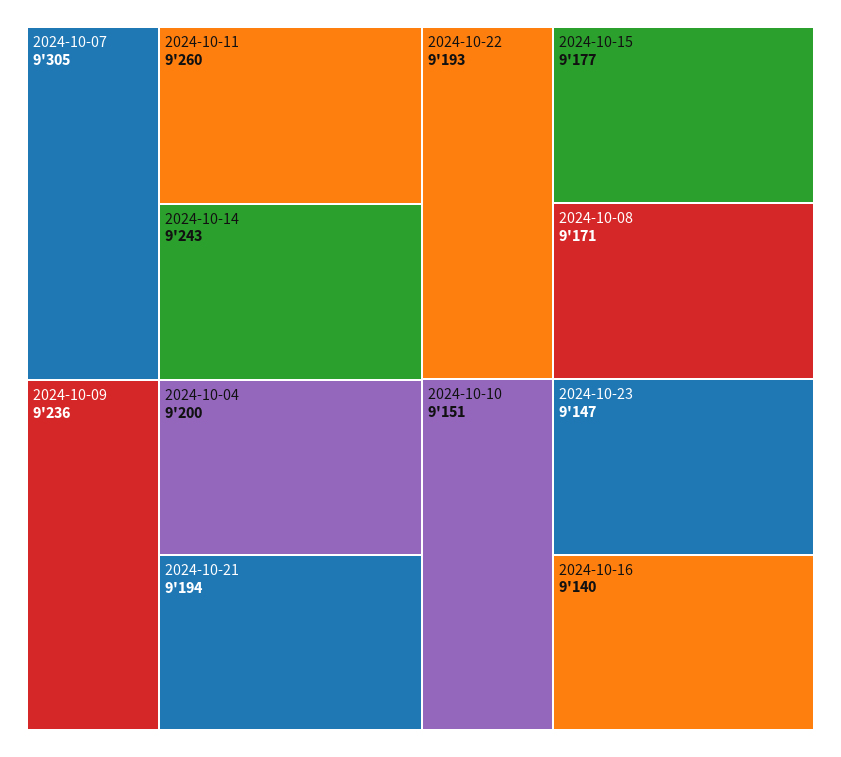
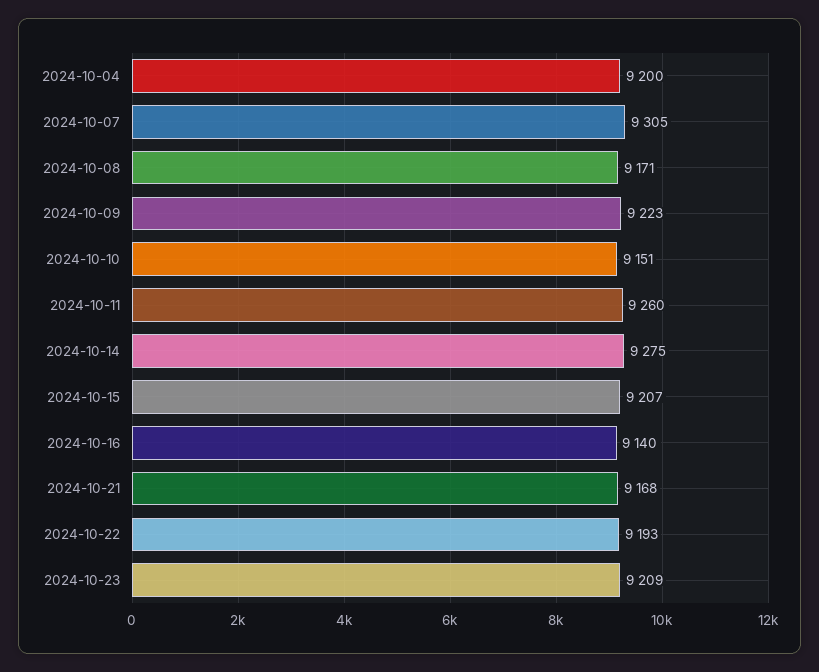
  {
    "2024-10-07": 9305,
    "2024-10-11": 9260,
-   "2024-10-14": 9243,
+   "2024-10-14": 9275,
-   "2024-10-09": 9236,
+   "2024-10-09": 9223,
    "2024-10-04": 9200,
-   "2024-10-21": 9194,
+   "2024-10-21": 9168,
    "2024-10-22": 9193,
-   "2024-10-15": 9177,
+   "2024-10-15": 9207,
    "2024-10-08": 9171,
    "2024-10-10": 9151,
-   "2024-10-23": 9147,
+   "2024-10-23": 9209,
    "2024-10-16": 9140
  }

